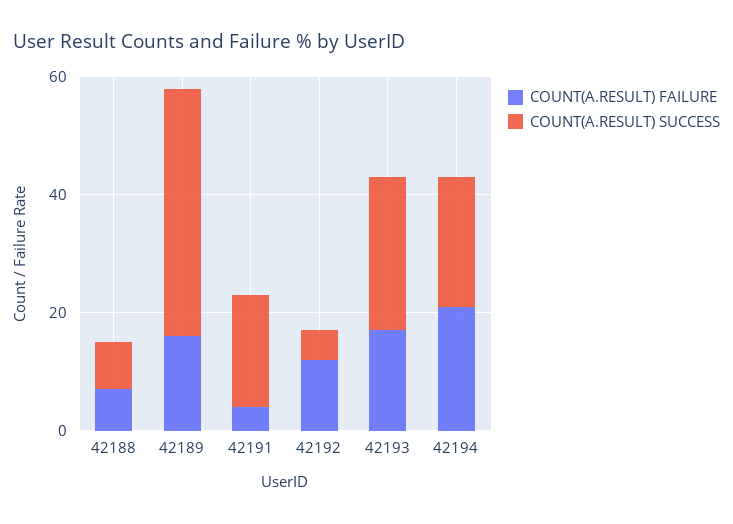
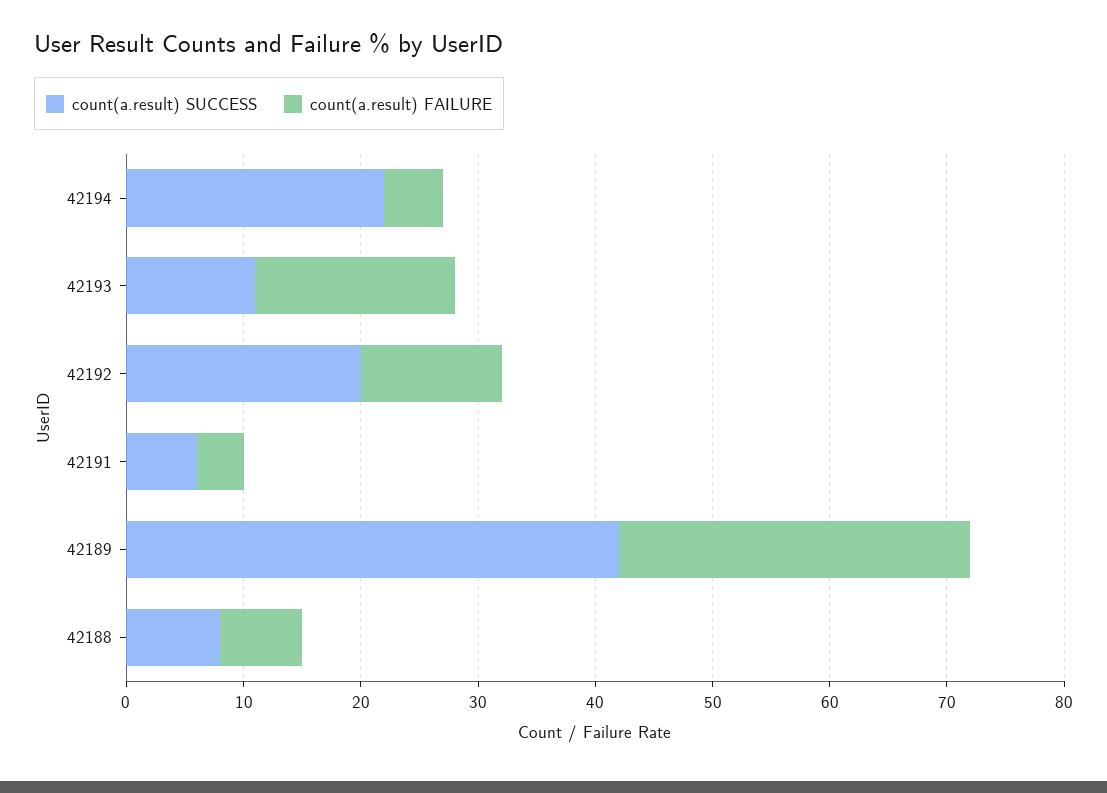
  {
    "COUNT(A.RESULT) FAILURE": {
      "42188": 7,
-     "42189": 15,
+     "42189": 30,
      "42191": 4,
      "42192": 12,
      "42193": 17,
-     "42194": 20
+     "42194": 5
    },
    "COUNT(A.RESULT) SUCCESS": {
      "42188": 8,
      "42189": 42,
-     "42191": 20,
+     "42191": 6,
-     "42192": 5,
+     "42192": 20,
-     "42193": 25,
+     "42193": 11,
      "42194": 22
    }
  }

